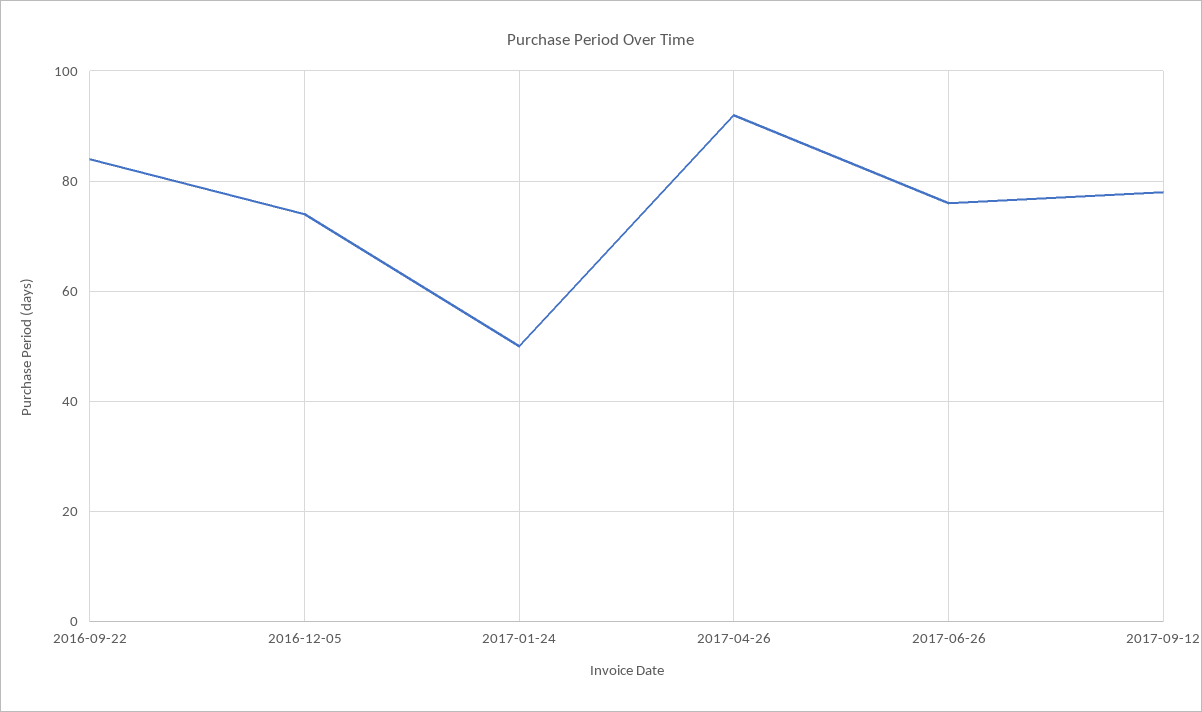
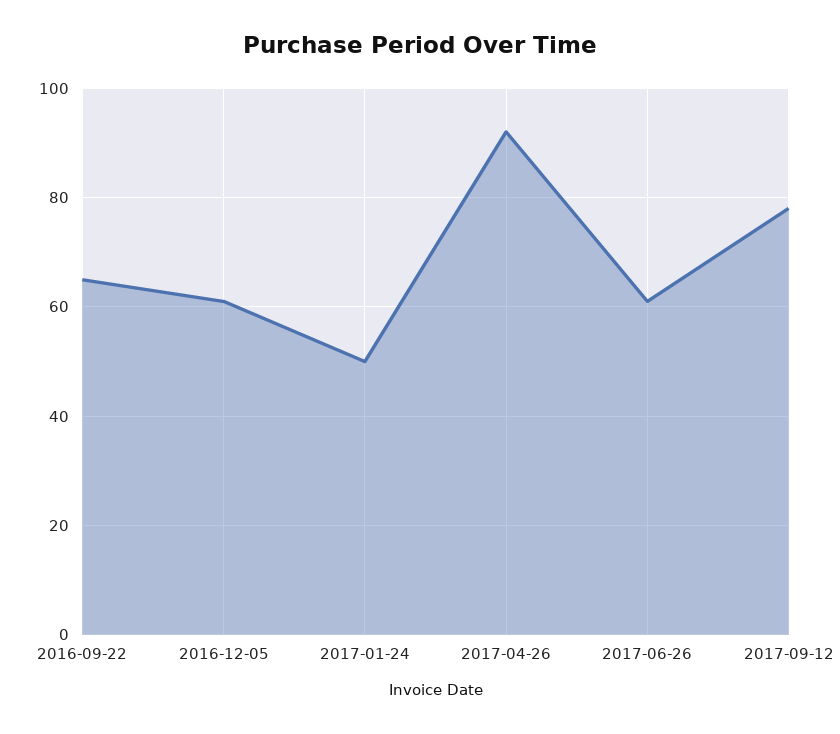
  {
-   "2016-09-22": 85,
+   "2016-09-22": 65,
-   "2016-12-05": 75,
+   "2016-12-05": 60,
    "2017-01-24": 50,
    "2017-04-26": 90,
-   "2017-06-26": 75,
+   "2017-06-26": 60,
    "2017-09-12": 80
  }

